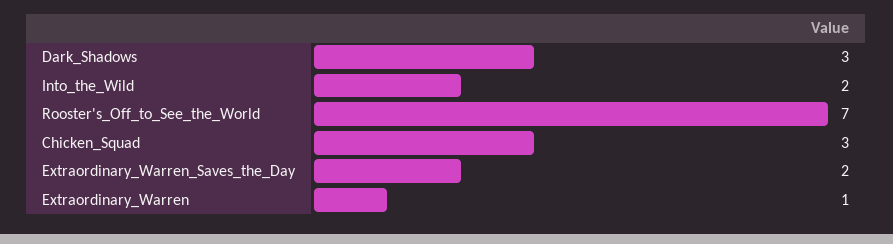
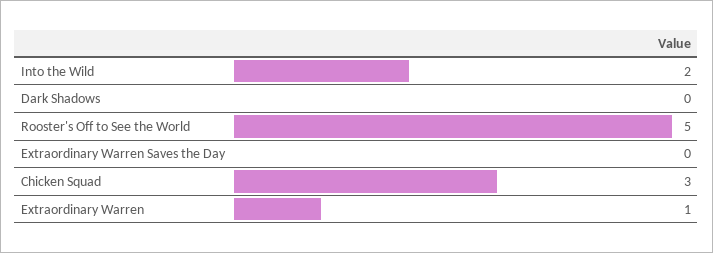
  {
-   "Dark_Shadows": 3,
+   "Dark_Shadows": 0,
    "Into_the_Wild": 2,
-   "Rooster's_Off_to_See_the_World": 7,
+   "Rooster's_Off_to_See_the_World": 5,
    "Chicken_Squad": 3,
-   "Extraordinary_Warren_Saves_the_Day": 2,
+   "Extraordinary_Warren_Saves_the_Day": 0,
    "Extraordinary_Warren": 1
  }

